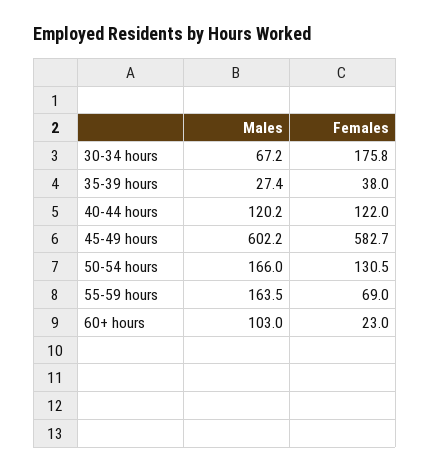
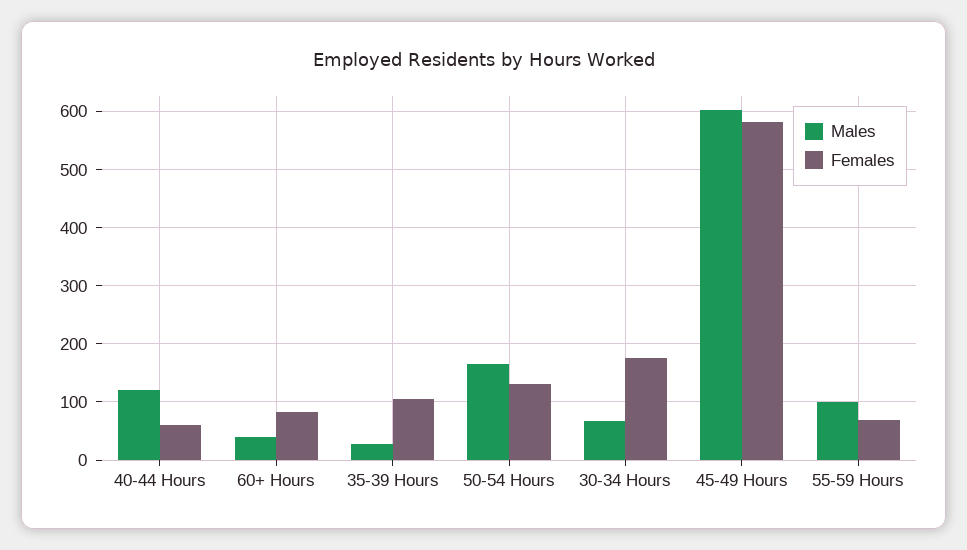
  {
    "Males": {
      "30-34 hours": 67.2,
      "35-39 hours": 27.4,
      "40-44 hours": 120.2,
      "45-49 hours": 602.2,
      "50-54 hours": 166,
-     "55-59 hours": 163.5,
+     "55-59 hours": 100,
-     "60+ hours": 103
+     "60+ hours": 40
    },
    "Females": {
      "30-34 hours": 175.8,
-     "35-39 hours": 38,
+     "35-39 hours": 100,
-     "40-44 hours": 122,
+     "40-44 hours": 60,
      "45-49 hours": 582.7,
      "50-54 hours": 130.5,
      "55-59 hours": 69,
-     "60+ hours": 23
+     "60+ hours": 80
    }
  }

